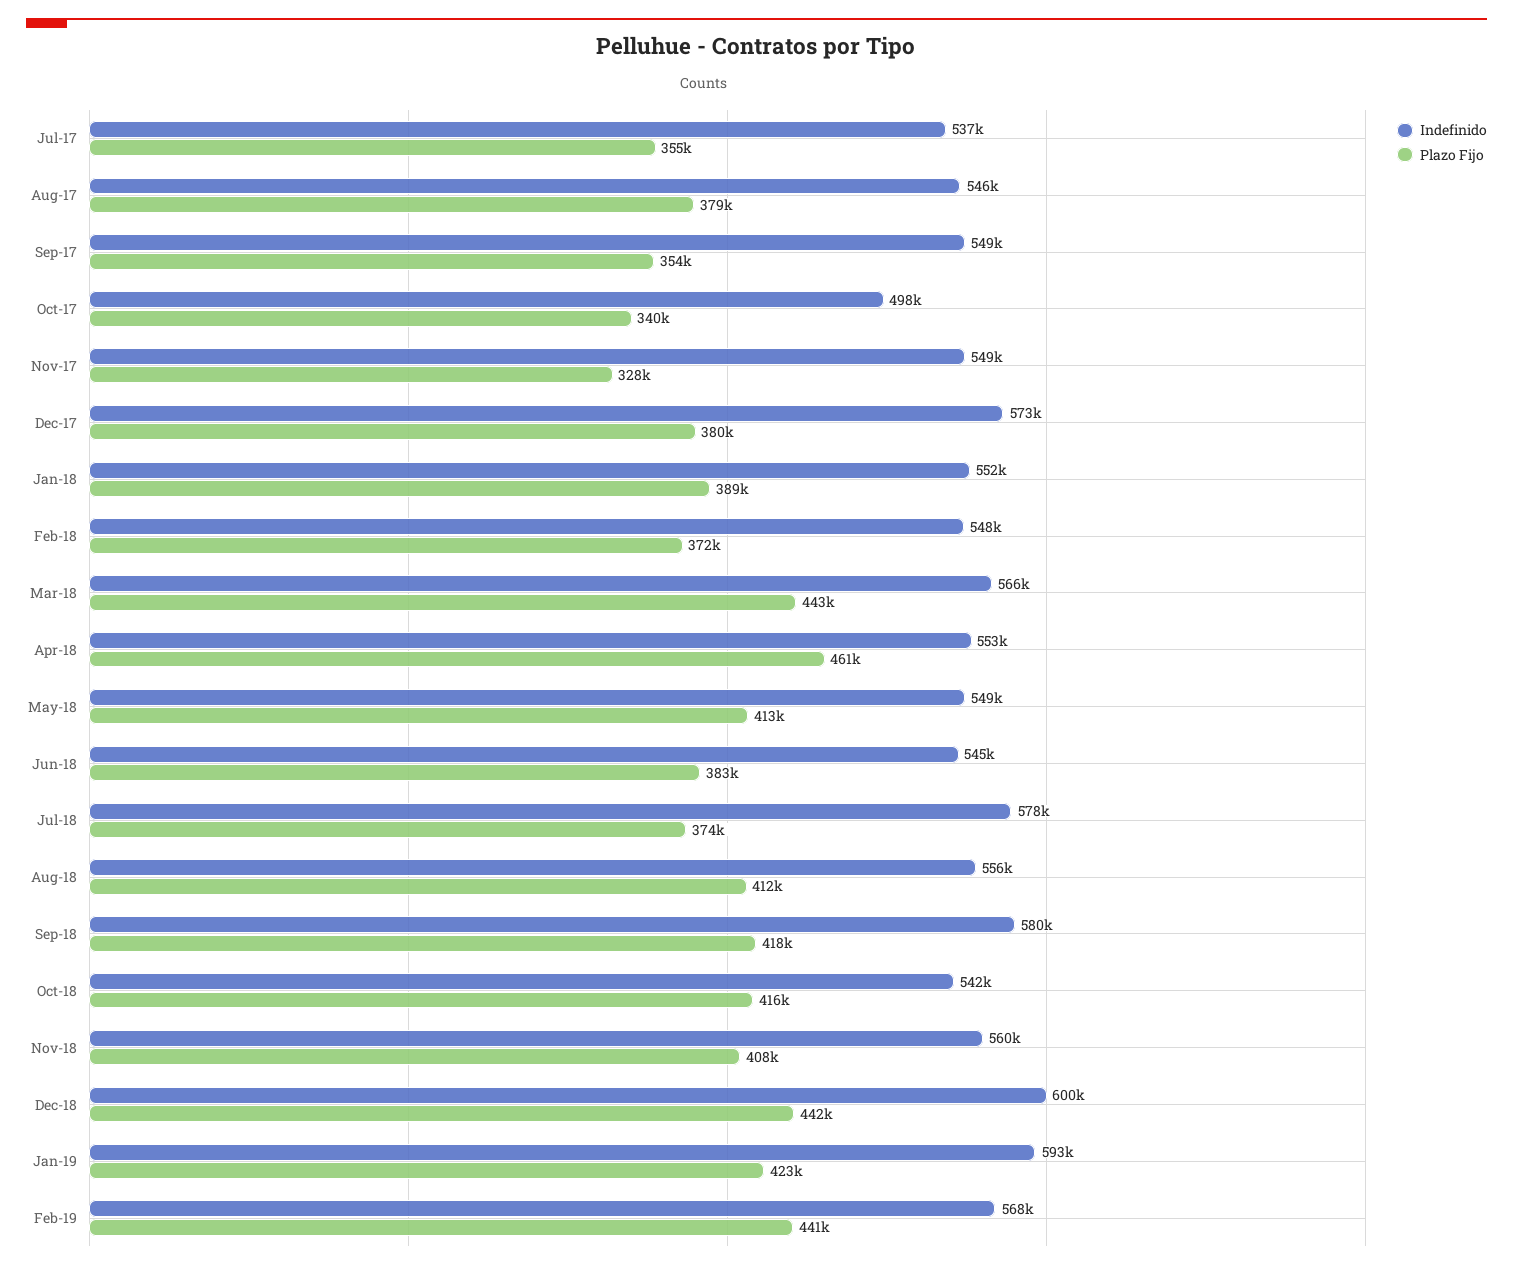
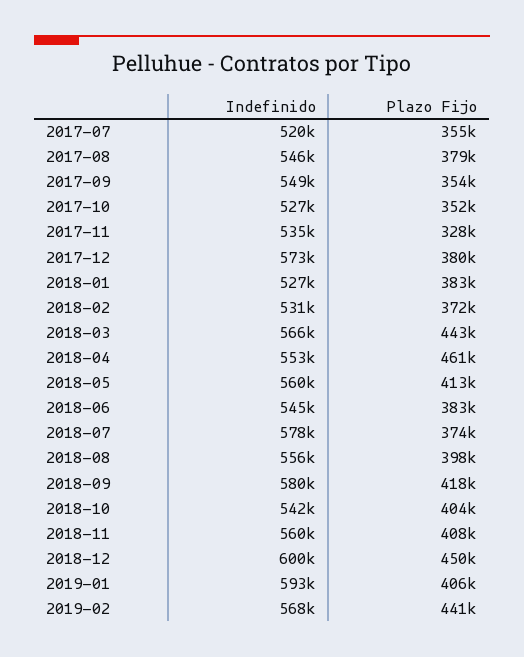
  {
    "Indefinido": {
-     "Jul-17": 537000,
+     "Jul-17": 520000,
      "Aug-17": 546000,
      "Sep-17": 549000,
-     "Oct-17": 498000,
+     "Oct-17": 527000,
-     "Nov-17": 549000,
+     "Nov-17": 535000,
      "Dec-17": 573000,
-     "Jan-18": 552000,
+     "Jan-18": 527000,
-     "Feb-18": 548000,
+     "Feb-18": 531000,
      "Mar-18": 566000,
      "Apr-18": 553000,
-     "May-18": 549000,
+     "May-18": 560000,
      "Jun-18": 545000,
      "Jul-18": 578000,
      "Aug-18": 556000,
      "Sep-18": 580000,
      "Oct-18": 542000,
      "Nov-18": 560000,
      "Dec-18": 600000,
      "Jan-19": 593000,
      "Feb-19": 568000
    },
    "Plazo Fijo": {
      "Jul-17": 355000,
      "Aug-17": 379000,
      "Sep-17": 354000,
-     "Oct-17": 340000,
+     "Oct-17": 352000,
      "Nov-17": 328000,
      "Dec-17": 380000,
-     "Jan-18": 389000,
+     "Jan-18": 383000,
      "Feb-18": 372000,
      "Mar-18": 443000,
      "Apr-18": 461000,
      "May-18": 413000,
      "Jun-18": 383000,
      "Jul-18": 374000,
-     "Aug-18": 412000,
+     "Aug-18": 398000,
      "Sep-18": 418000,
-     "Oct-18": 416000,
+     "Oct-18": 404000,
      "Nov-18": 408000,
-     "Dec-18": 442000,
+     "Dec-18": 450000,
-     "Jan-19": 423000,
+     "Jan-19": 406000,
      "Feb-19": 441000
    }
  }

